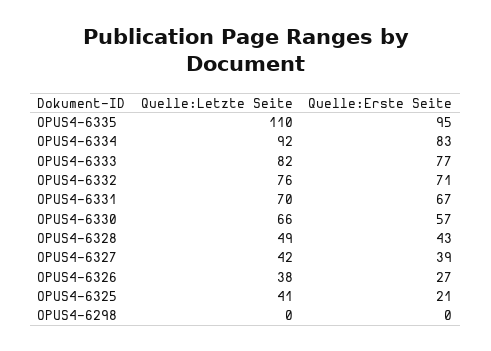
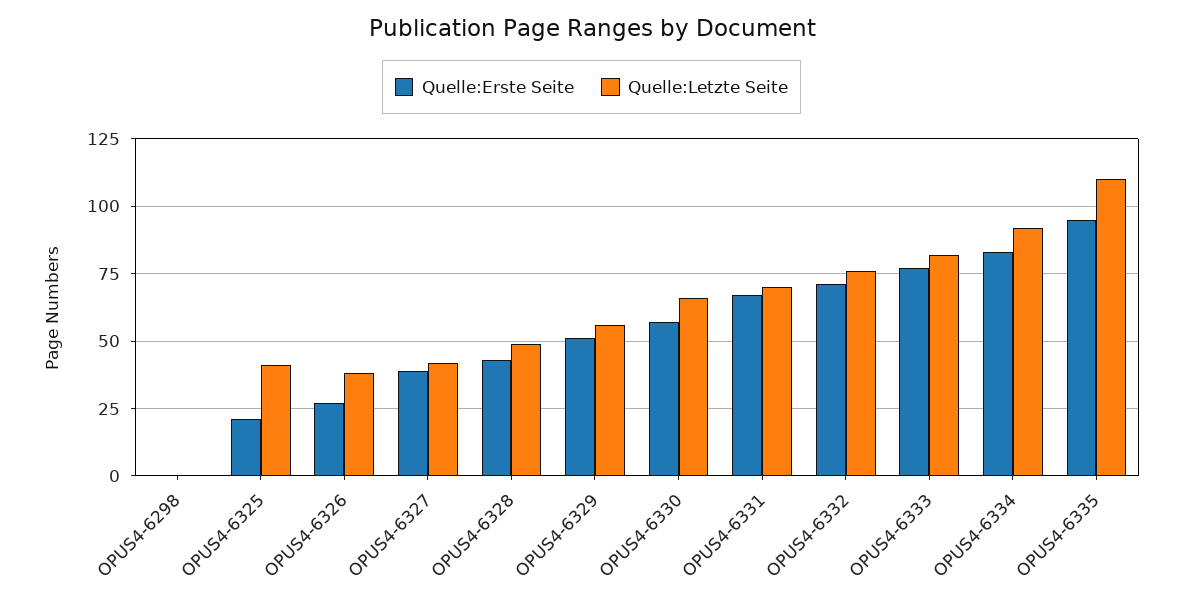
  {
    "Quelle:Letzte Seite": {
      "OPUS4-6335": 110,
      "OPUS4-6334": 92,
      "OPUS4-6333": 82,
      "OPUS4-6332": 76,
      "OPUS4-6331": 70,
      "OPUS4-6330": 66,
      "OPUS4-6328": 49,
      "OPUS4-6327": 42,
      "OPUS4-6326": 38,
      "OPUS4-6325": 41,
-     "OPUS4-6298": 0
+     "OPUS4-6298": 0,
+     "OPUS4-6329": 55
    },
    "Quelle:Erste Seite": {
      "OPUS4-6335": 95,
      "OPUS4-6334": 83,
      "OPUS4-6333": 77,
      "OPUS4-6332": 71,
      "OPUS4-6331": 67,
      "OPUS4-6330": 57,
      "OPUS4-6328": 43,
      "OPUS4-6327": 39,
      "OPUS4-6326": 27,
      "OPUS4-6325": 21,
-     "OPUS4-6298": 0
+     "OPUS4-6298": 0,
+     "OPUS4-6329": 50
    }
  }

